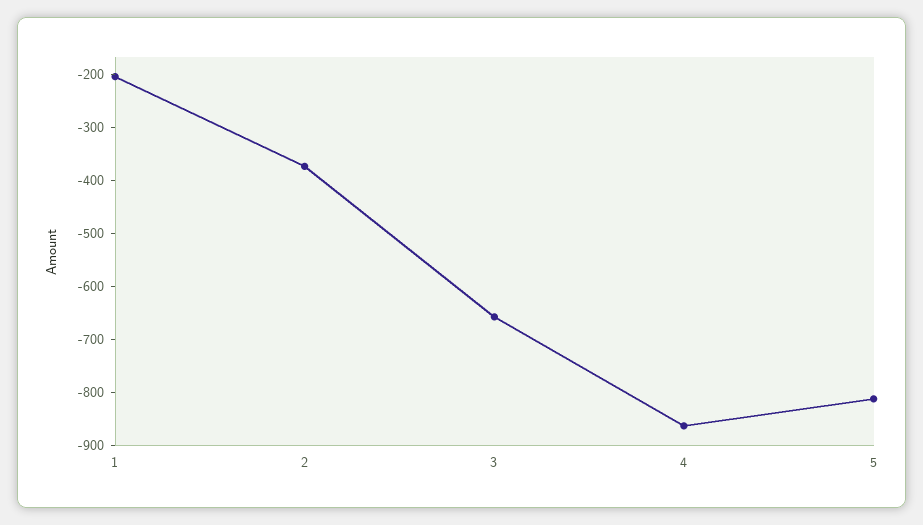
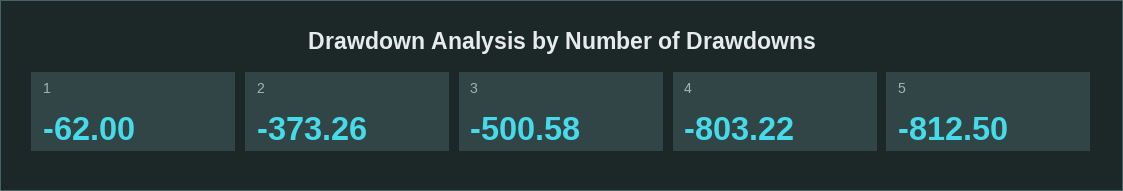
  {
-   "1": -200,
+   "1": -62,
    "2": -373.26,
-   "3": -660,
+   "3": -500.58,
-   "4": -860,
+   "4": -803.22,
    "5": -812.5
  }

